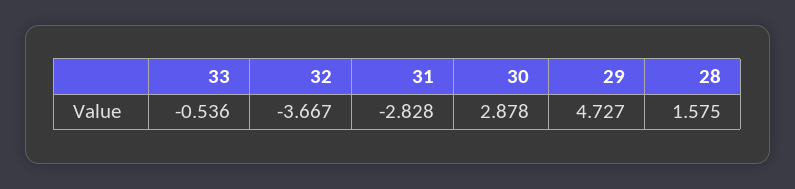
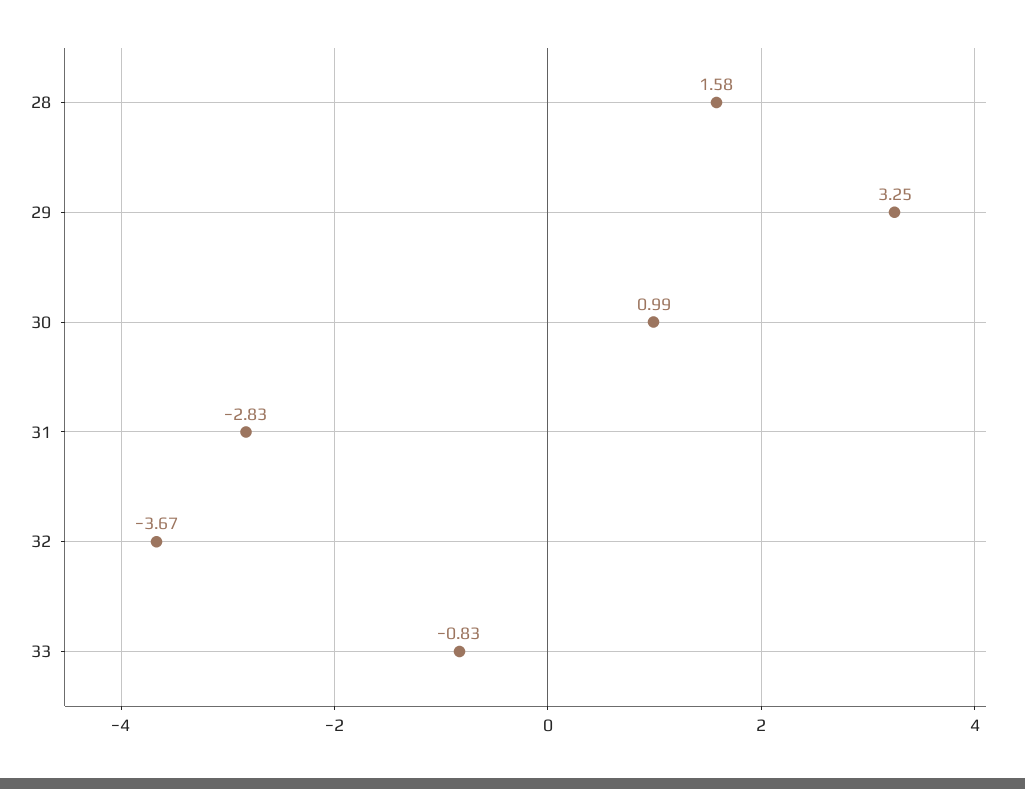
  {
-   "33": -0.536,
+   "33": -0.83,
    "32": -3.667,
    "31": -2.828,
-   "30": 2.878,
+   "30": 0.99,
-   "29": 4.727,
+   "29": 3.25,
    "28": 1.575
  }

